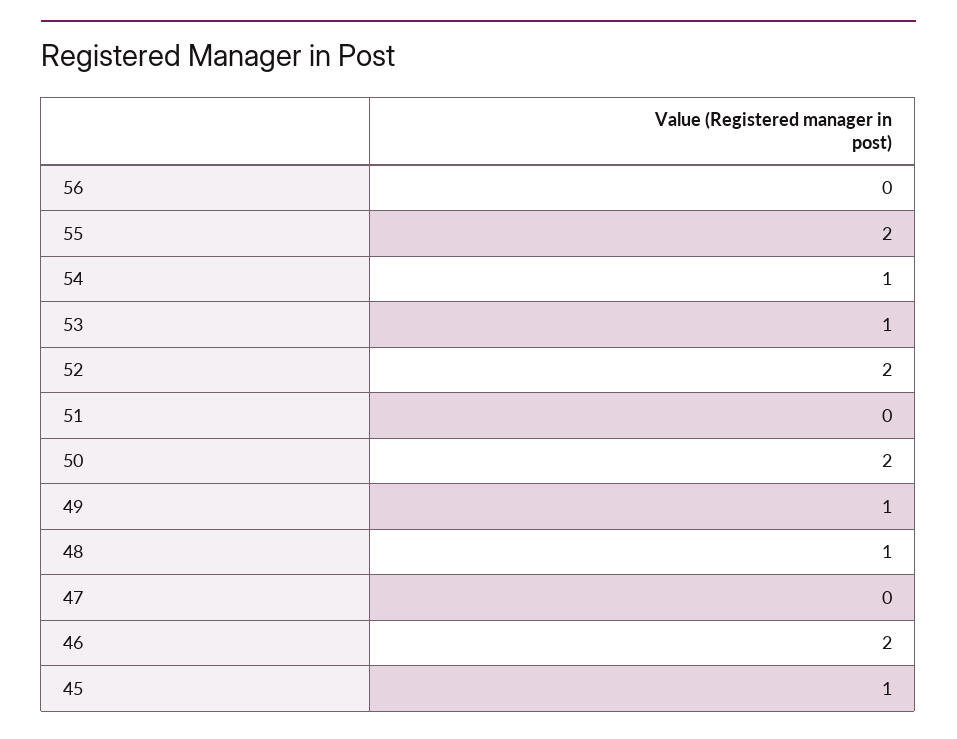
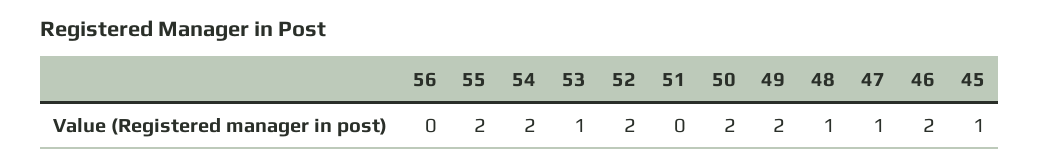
  {
    "56": 0,
    "55": 2,
-   "54": 1,
+   "54": 2,
    "53": 1,
    "52": 2,
    "51": 0,
    "50": 2,
-   "49": 1,
+   "49": 2,
    "48": 1,
-   "47": 0,
+   "47": 1,
    "46": 2,
    "45": 1
  }

